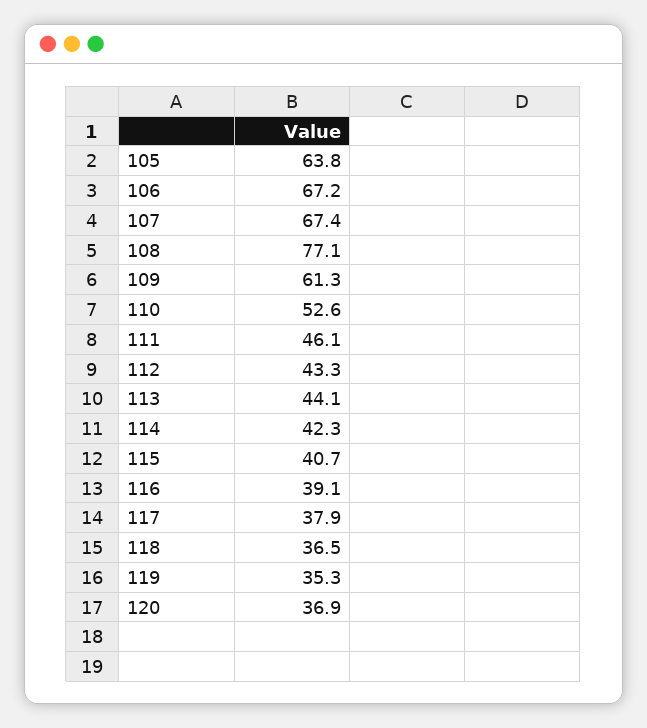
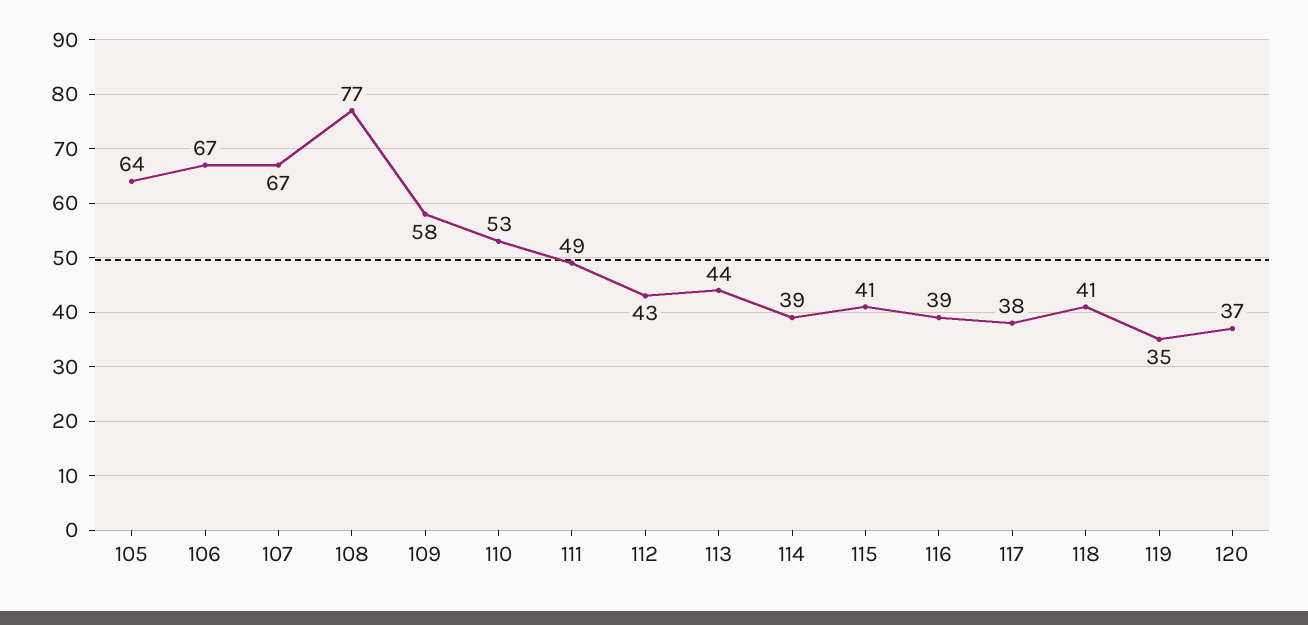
  {
    "105": 63.8,
    "106": 67.2,
    "107": 67.4,
    "108": 77.1,
-   "109": 61.3,
+   "109": 58,
    "110": 52.6,
-   "111": 46.1,
+   "111": 49,
    "112": 43.3,
    "113": 44.1,
-   "114": 42.3,
+   "114": 39,
    "115": 40.7,
    "116": 39.1,
    "117": 37.9,
-   "118": 36.5,
+   "118": 41,
    "119": 35.3,
    "120": 36.9
  }

